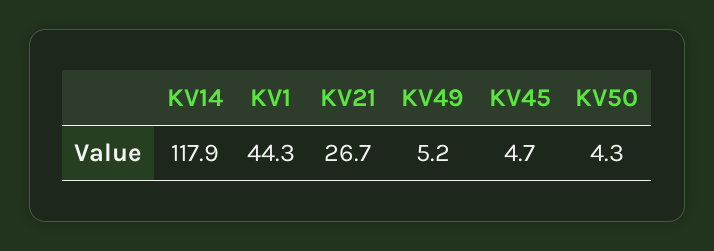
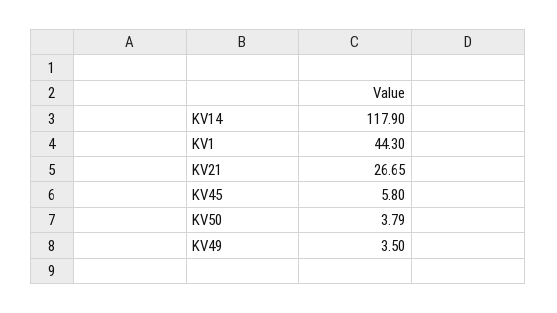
  {
    "KV14": 117.9,
    "KV1": 44.3,
    "KV21": 26.65,
-   "KV49": 5.2,
+   "KV49": 3.5,
-   "KV45": 4.7,
+   "KV45": 5.8,
-   "KV50": 4.3
+   "KV50": 3.79
  }

